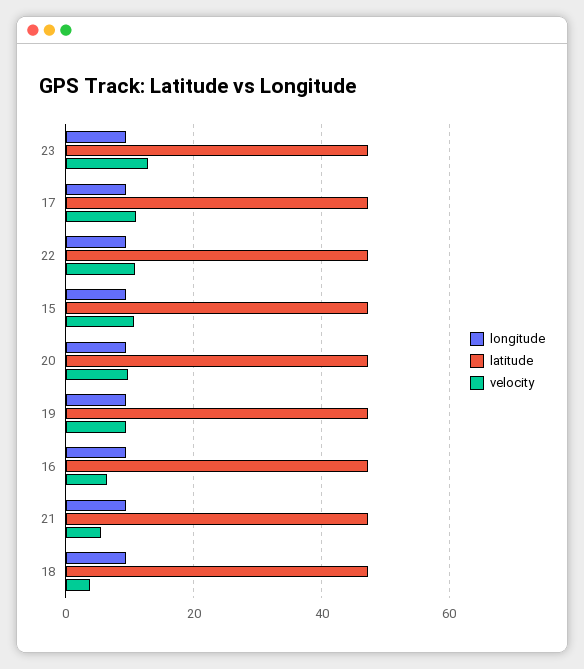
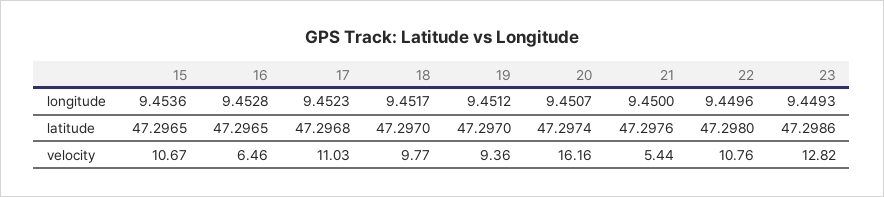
  {
    "longitude": {
      "23": 9.4493,
      "17": 9.4523,
      "22": 9.4496,
      "15": 9.4536,
      "20": 9.4507,
      "19": 9.4512,
      "16": 9.4528,
      "21": 9.45,
      "18": 9.4517
    },
    "latitude": {
      "23": 47.2986,
      "17": 47.2968,
      "22": 47.298,
      "15": 47.2965,
      "20": 47.2974,
      "19": 47.297,
      "16": 47.2965,
      "21": 47.2976,
      "18": 47.297
    },
    "velocity": {
      "23": 12.82,
      "17": 11.03,
      "22": 10.76,
      "15": 10.67,
-     "20": 10,
+     "20": 16.16,
      "19": 9.36,
      "16": 6.46,
      "21": 5.44,
-     "18": 4
+     "18": 9.77
    }
  }

